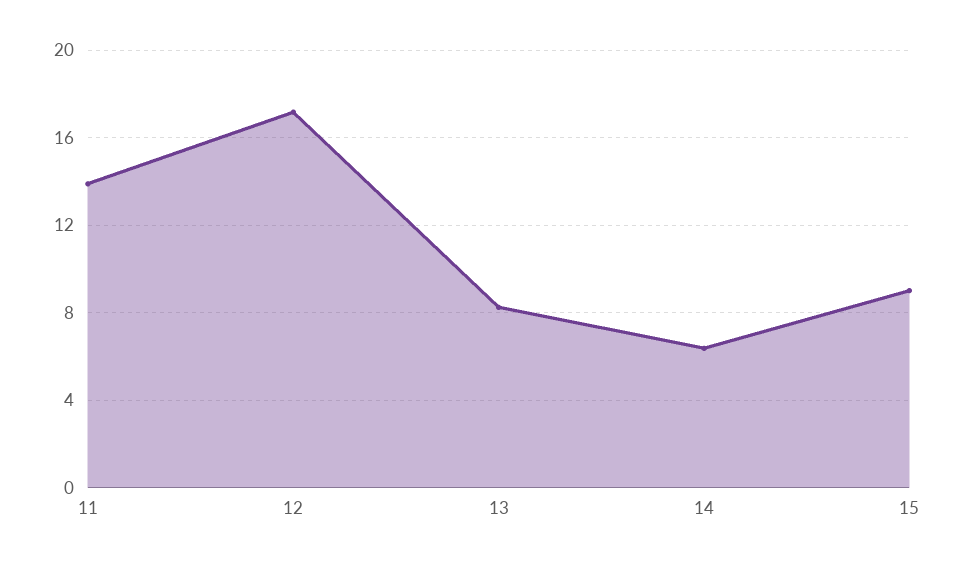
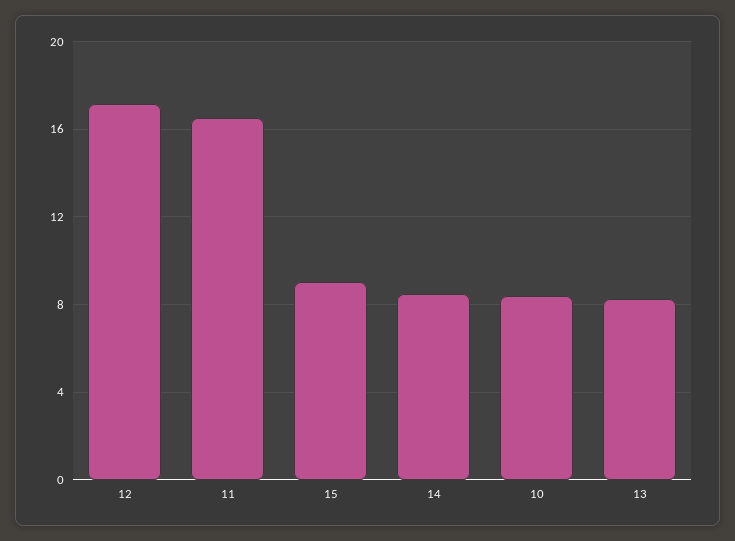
  {
-   "11": 14,
+   "11": 16.5,
    "12": 17,
    "13": 8.5,
-   "14": 6.5,
+   "14": 8.5,
-   "15": 9
+   "15": 9,
+   "10": 8.5
  }

